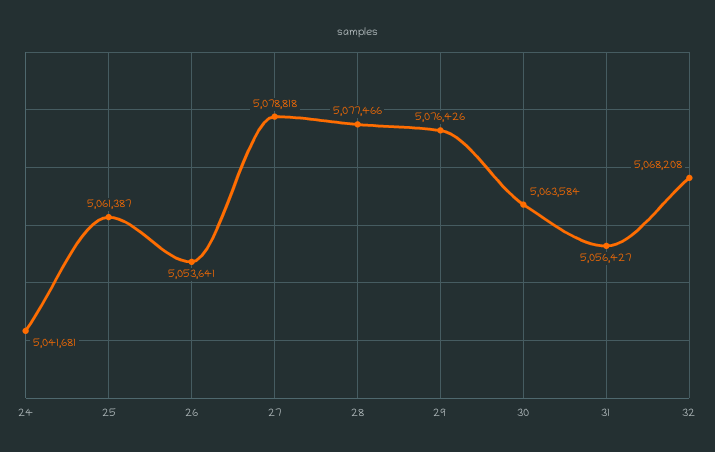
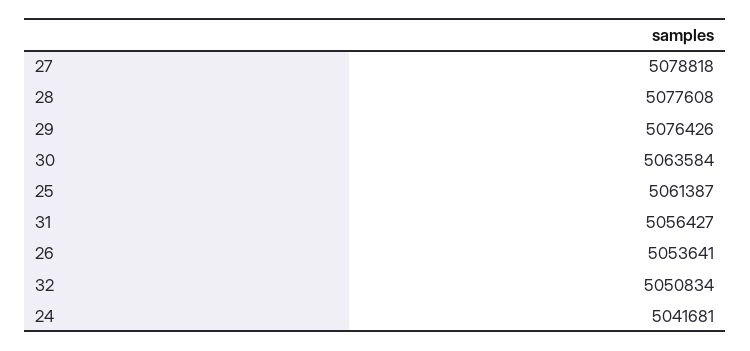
  {
    "24": 5041681,
    "25": 5061387,
    "26": 5053641,
    "27": 5078818,
-   "28": 5077466,
+   "28": 5077608,
    "29": 5076426,
    "30": 5063584,
    "31": 5056427,
-   "32": 5068208
+   "32": 5050834
  }

